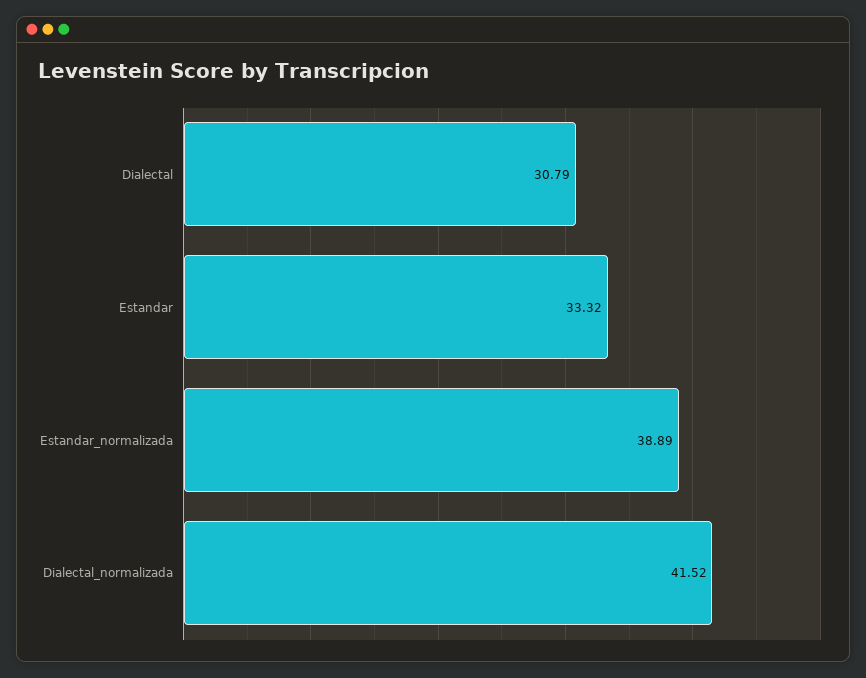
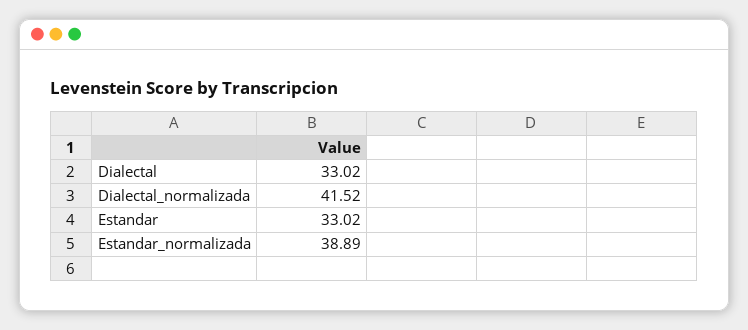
  {
-   "Dialectal": 30.79,
+   "Dialectal": 33.02,
-   "Estandar": 33.32,
+   "Estandar": 33.02,
    "Estandar_normalizada": 38.89,
    "Dialectal_normalizada": 41.52
  }

